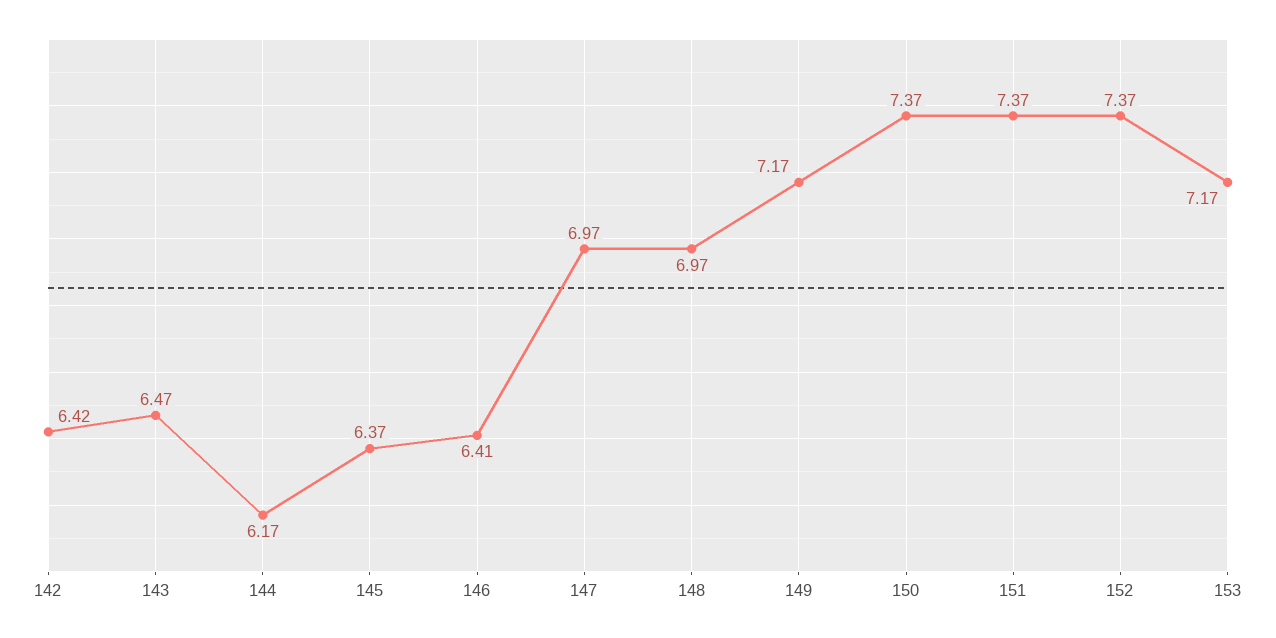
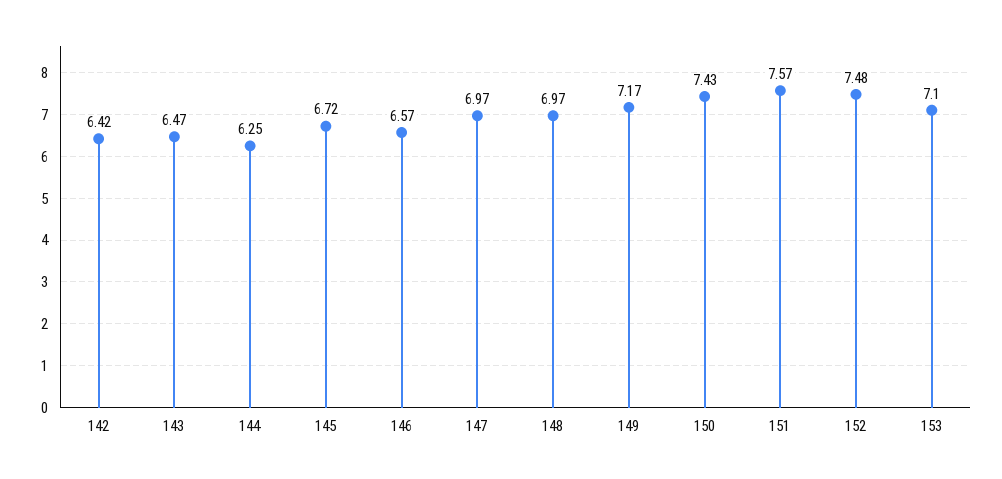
  {
    "142": 6.42,
    "143": 6.47,
-   "144": 6.17,
+   "144": 6.25,
-   "145": 6.37,
+   "145": 6.72,
-   "146": 6.41,
+   "146": 6.57,
    "147": 6.97,
    "148": 6.97,
    "149": 7.17,
-   "150": 7.37,
+   "150": 7.43,
-   "151": 7.37,
+   "151": 7.57,
-   "152": 7.37,
+   "152": 7.48,
-   "153": 7.17
+   "153": 7.1
  }

